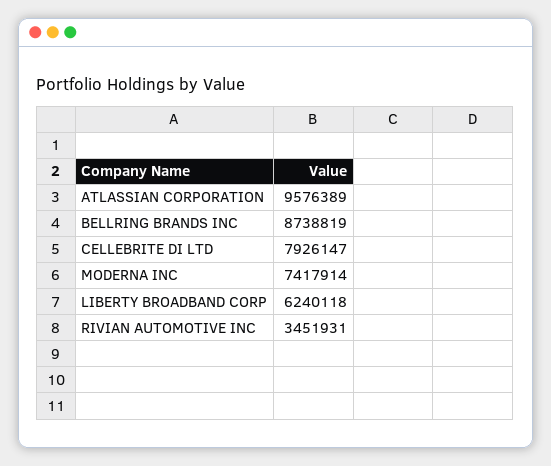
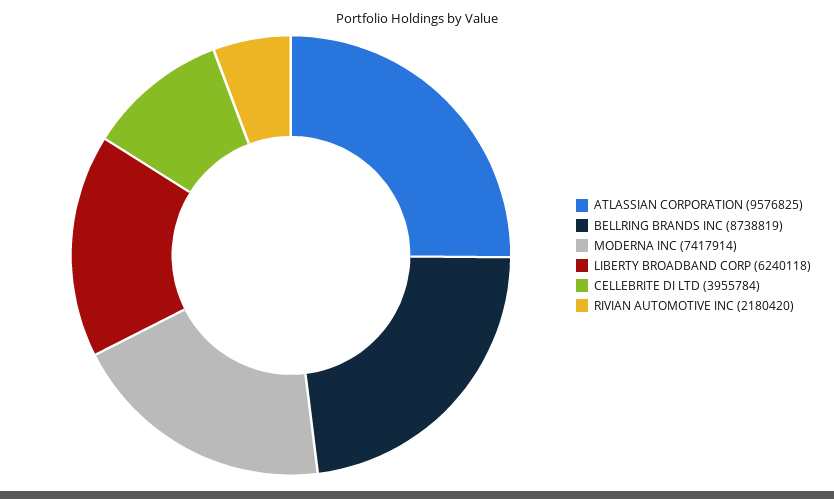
  {
-   "ATLASSIAN CORPORATION": 9576389,
+   "ATLASSIAN CORPORATION": 9576825,
    "BELLRING BRANDS INC": 8738819,
-   "CELLEBRITE DI LTD": 7926147,
+   "CELLEBRITE DI LTD": 3955784,
    "MODERNA INC": 7417914,
    "LIBERTY BROADBAND CORP": 6240118,
-   "RIVIAN AUTOMOTIVE INC": 3451931
+   "RIVIAN AUTOMOTIVE INC": 2180420
  }

